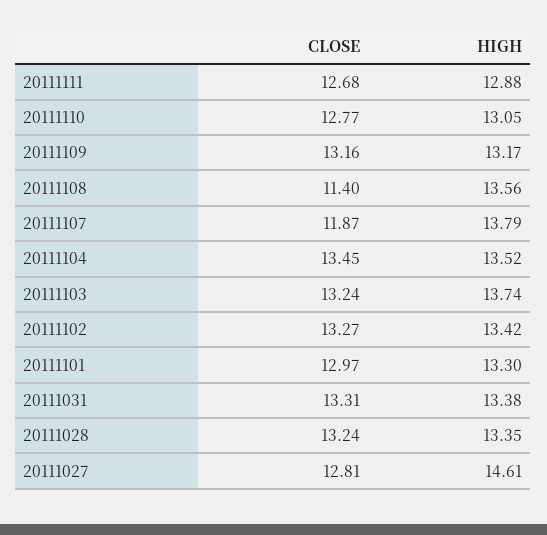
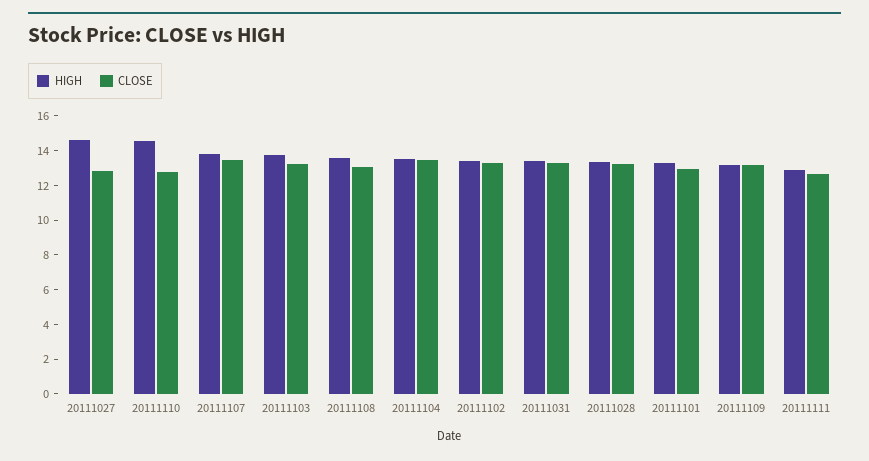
  {
    "CLOSE": {
      "20111111": 12.68,
      "20111110": 12.77,
      "20111109": 13.16,
-     "20111108": 11.4,
+     "20111108": 13,
-     "20111107": 11.87,
+     "20111107": 13.5,
      "20111104": 13.45,
      "20111103": 13.24,
      "20111102": 13.27,
      "20111101": 12.97,
      "20111031": 13.31,
      "20111028": 13.24,
      "20111027": 12.81
    },
    "HIGH": {
      "20111111": 12.88,
-     "20111110": 13.05,
+     "20111110": 14.5,
      "20111109": 13.17,
      "20111108": 13.56,
      "20111107": 13.79,
      "20111104": 13.52,
      "20111103": 13.74,
      "20111102": 13.42,
      "20111101": 13.3,
      "20111031": 13.38,
      "20111028": 13.35,
      "20111027": 14.61
    }
  }

